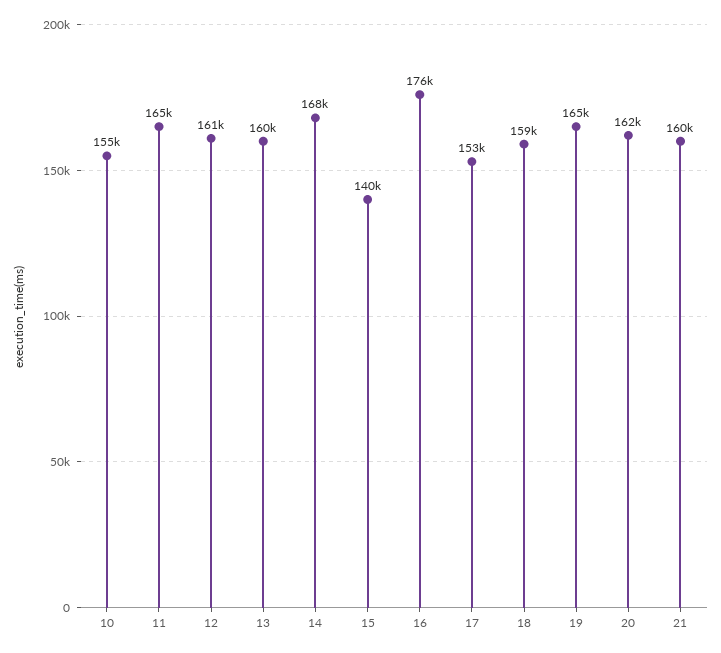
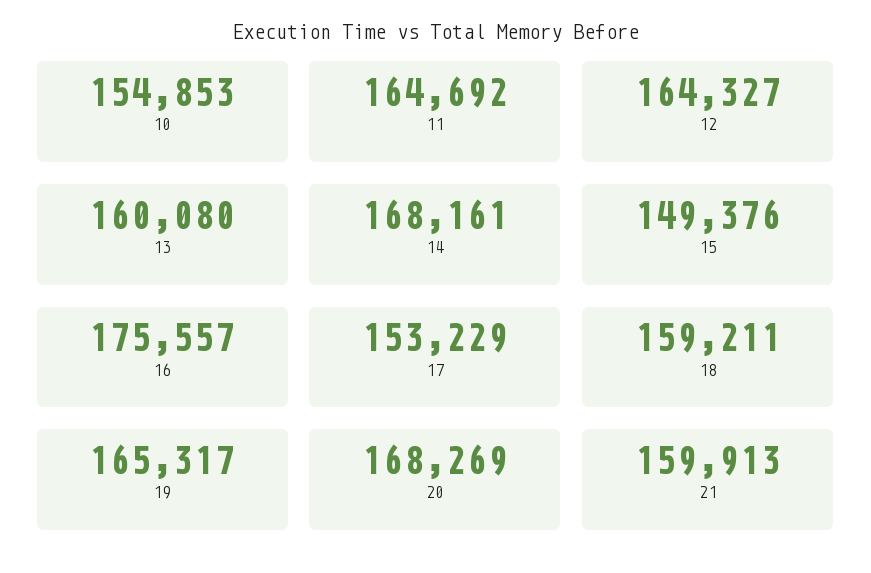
  {
    "10": 154853,
    "11": 164692,
-   "12": 161000,
+   "12": 164327,
    "13": 160080,
    "14": 168161,
-   "15": 140000,
+   "15": 149376,
    "16": 175557,
    "17": 153229,
    "18": 159211,
    "19": 165317,
-   "20": 162000,
+   "20": 168269,
    "21": 159913
  }

